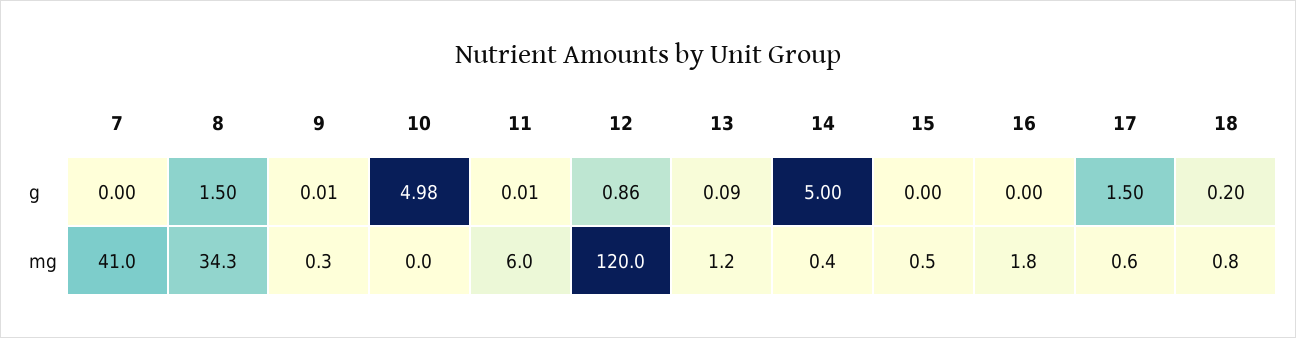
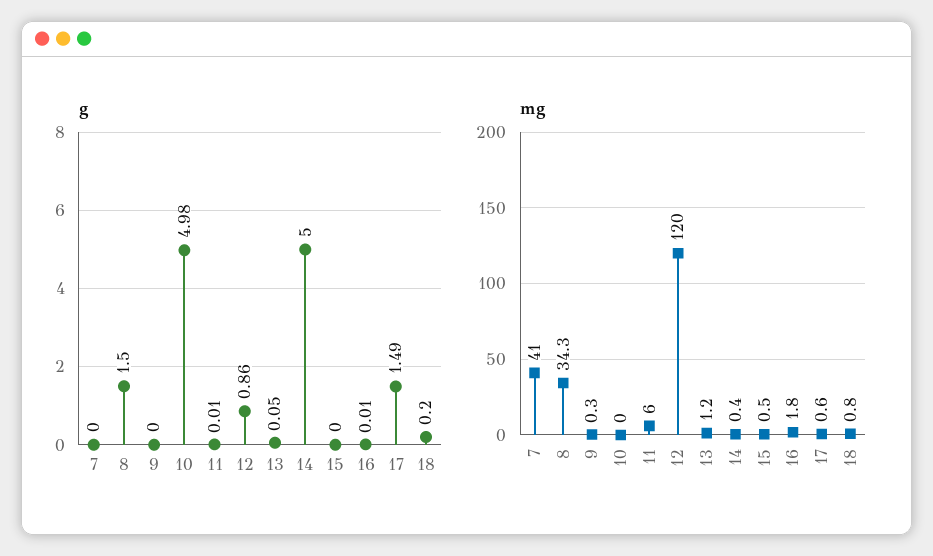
  {
    "g": {
      "7": 0,
      "8": 1.5,
-     "9": 0.01,
+     "9": 0,
      "10": 4.98,
      "11": 0.01,
      "12": 0.86,
-     "13": 0.09,
+     "13": 0.05,
      "14": 5,
      "15": 0,
-     "16": 0,
+     "16": 0.01,
-     "17": 1.5,
+     "17": 1.49,
      "18": 0.2
    },
    "mg": {
      "7": 41,
      "8": 34.3,
      "9": 0.3,
      "10": 0,
      "11": 6,
      "12": 120,
      "13": 1.2,
      "14": 0.4,
      "15": 0.5,
      "16": 1.8,
      "17": 0.6,
      "18": 0.8
    }
  }

